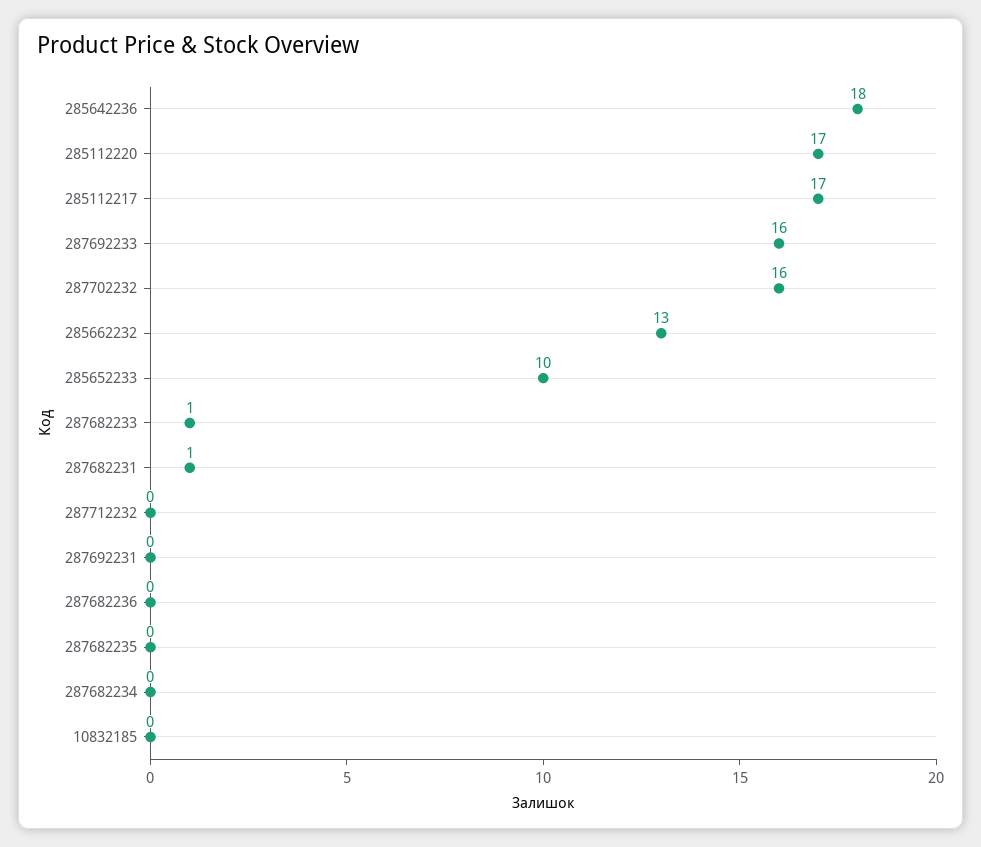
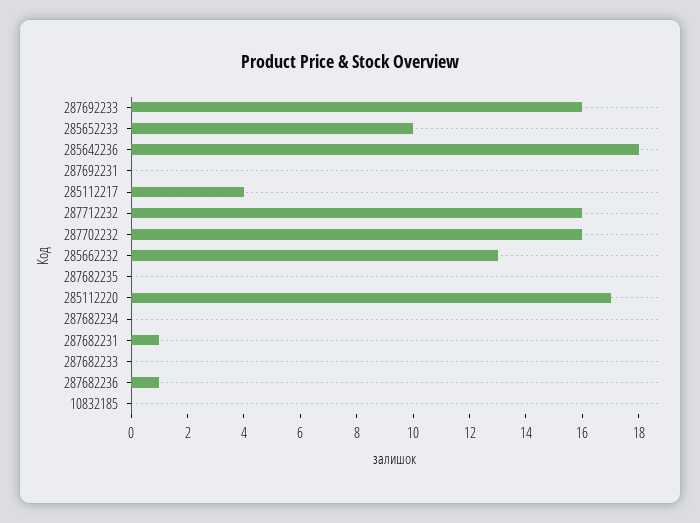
  {
    "285642236": 18,
    "285112220": 17,
-   "285112217": 17,
+   "285112217": 4,
    "287692233": 16,
    "287702232": 16,
    "285662232": 13,
    "285652233": 10,
-   "287682233": 1,
+   "287682233": 0,
    "287682231": 1,
-   "287712232": 0,
+   "287712232": 16,
    "287692231": 0,
-   "287682236": 0,
+   "287682236": 1,
    "287682235": 0,
    "287682234": 0,
    "10832185": 0
  }

